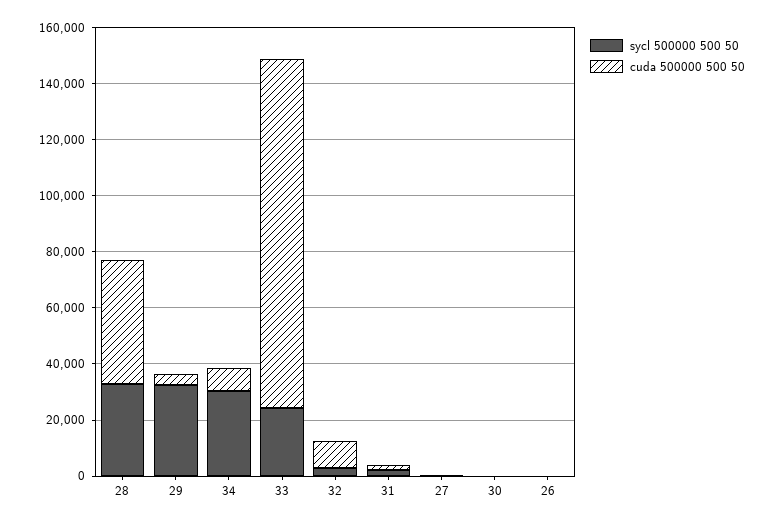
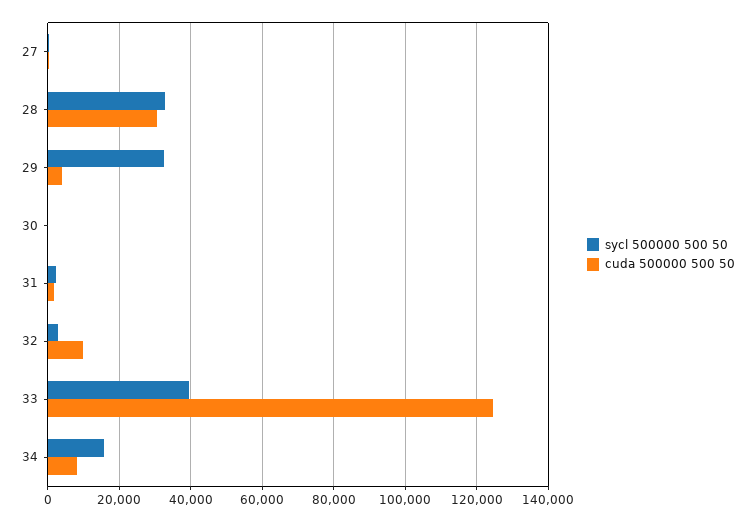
  {
    "sycl 500000 500 50": {
      "28": 32000,
      "29": 32000,
-     "34": 30000,
+     "34": 16000,
-     "33": 25000,
+     "33": 40000,
      "32": 2000,
      "31": 2000,
      "27": 0,
-     "30": 0,
+     "30": 0
-     "26": 0
    },
    "cuda 500000 500 50": {
-     "28": 45000,
+     "28": 30000,
      "29": 4000,
      "34": 8000,
      "33": 124000,
      "32": 10000,
      "31": 2000,
      "27": 0,
-     "30": 0,
+     "30": 0
-     "26": 0
    }
  }

